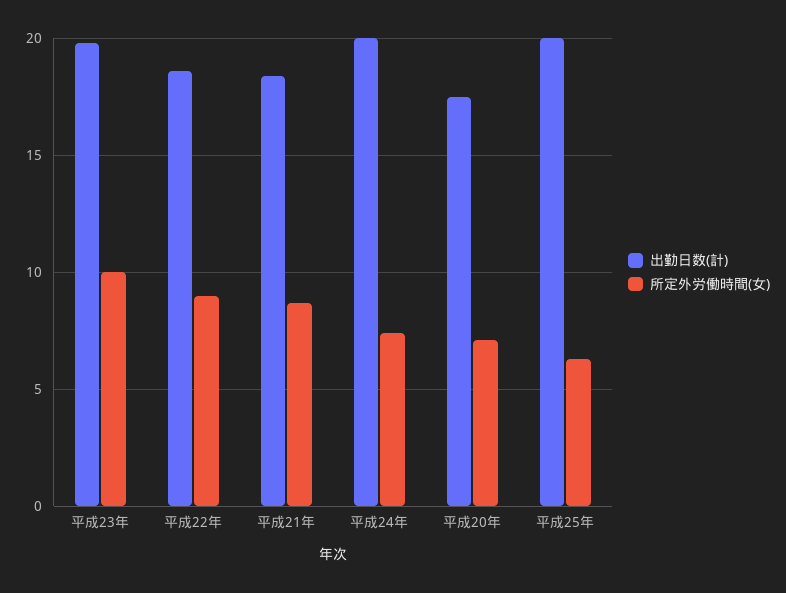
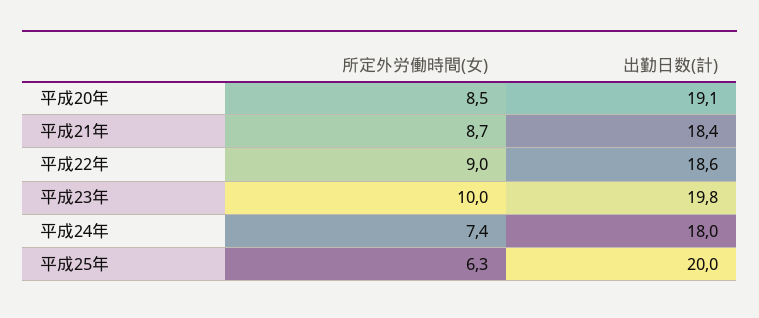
  {
    "出勤日数(計)": {
      "平成23年": 19.8,
      "平成22年": 18.6,
      "平成21年": 18.4,
-     "平成24年": 20,
+     "平成24年": 18,
-     "平成20年": 17.5,
+     "平成20年": 19.1,
      "平成25年": 20
    },
    "所定外労働時間(女)": {
      "平成23年": 10,
      "平成22年": 9,
      "平成21年": 8.7,
      "平成24年": 7.4,
-     "平成20年": 7,
+     "平成20年": 8.5,
      "平成25年": 6.3
    }
  }

